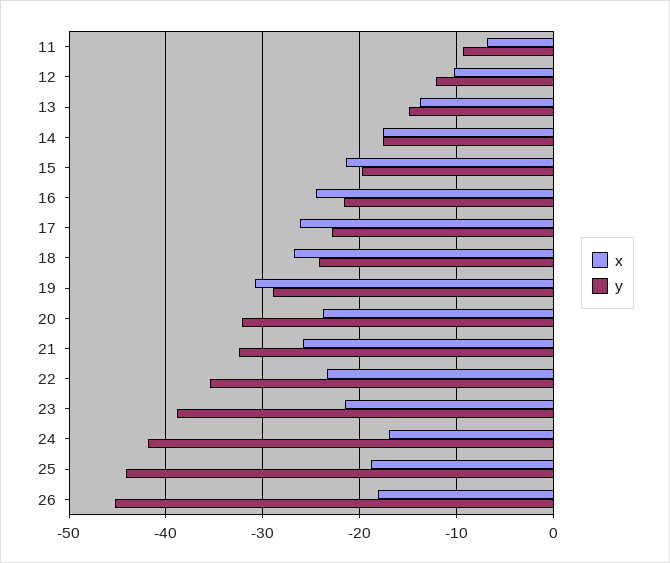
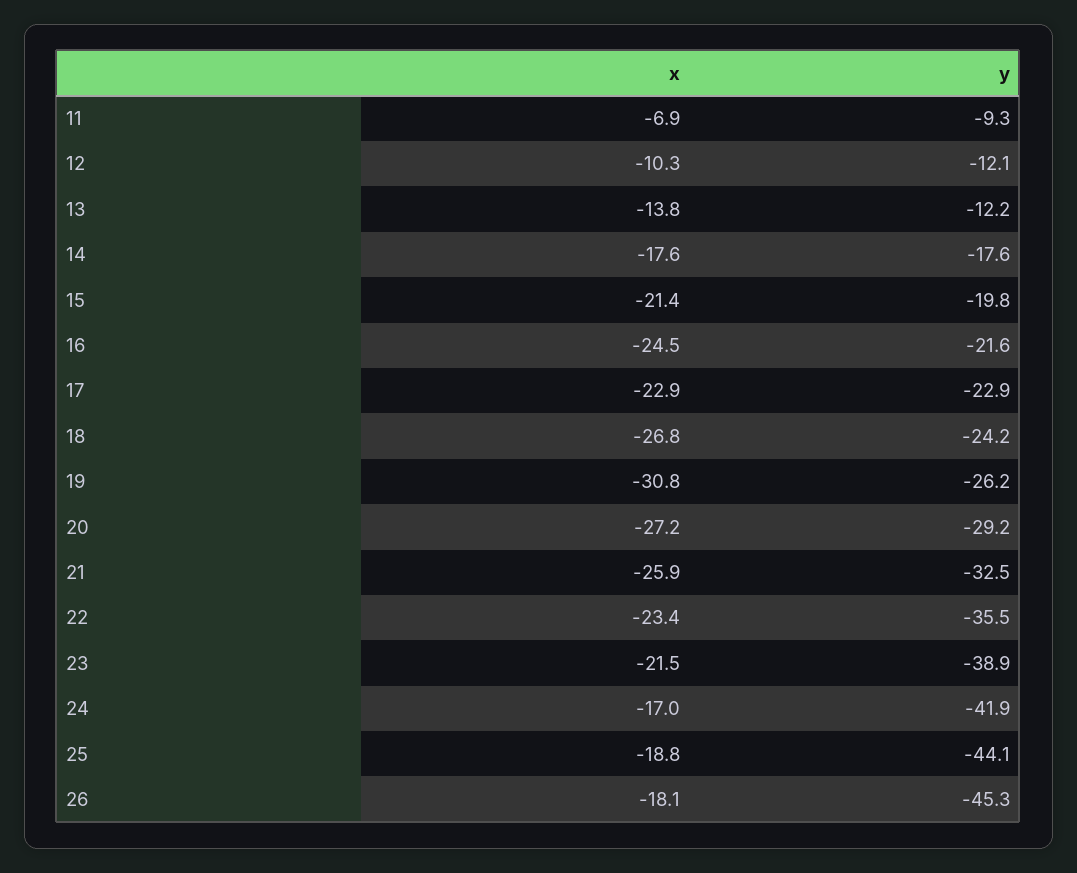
  {
    "x": {
      "11": -6.9,
      "12": -10.3,
      "13": -13.8,
      "14": -17.6,
      "15": -21.4,
      "16": -24.5,
-     "17": -26,
+     "17": -22.9,
      "18": -26.8,
      "19": -30.8,
-     "20": -24,
+     "20": -27.2,
      "21": -25.9,
      "22": -23.4,
      "23": -21.5,
      "24": -17,
      "25": -18.8,
      "26": -18.1
    },
    "y": {
      "11": -9.3,
      "12": -12.1,
-     "13": -15,
+     "13": -12.2,
      "14": -17.6,
      "15": -19.8,
      "16": -21.6,
      "17": -22.9,
      "18": -24.2,
-     "19": -29,
+     "19": -26.2,
-     "20": -32,
+     "20": -29.2,
      "21": -32.5,
      "22": -35.5,
      "23": -38.9,
      "24": -41.9,
      "25": -44.1,
      "26": -45.3
    }
  }

